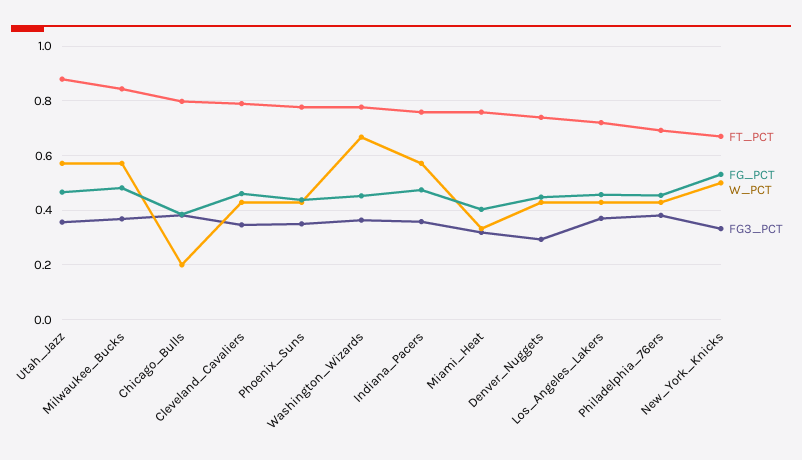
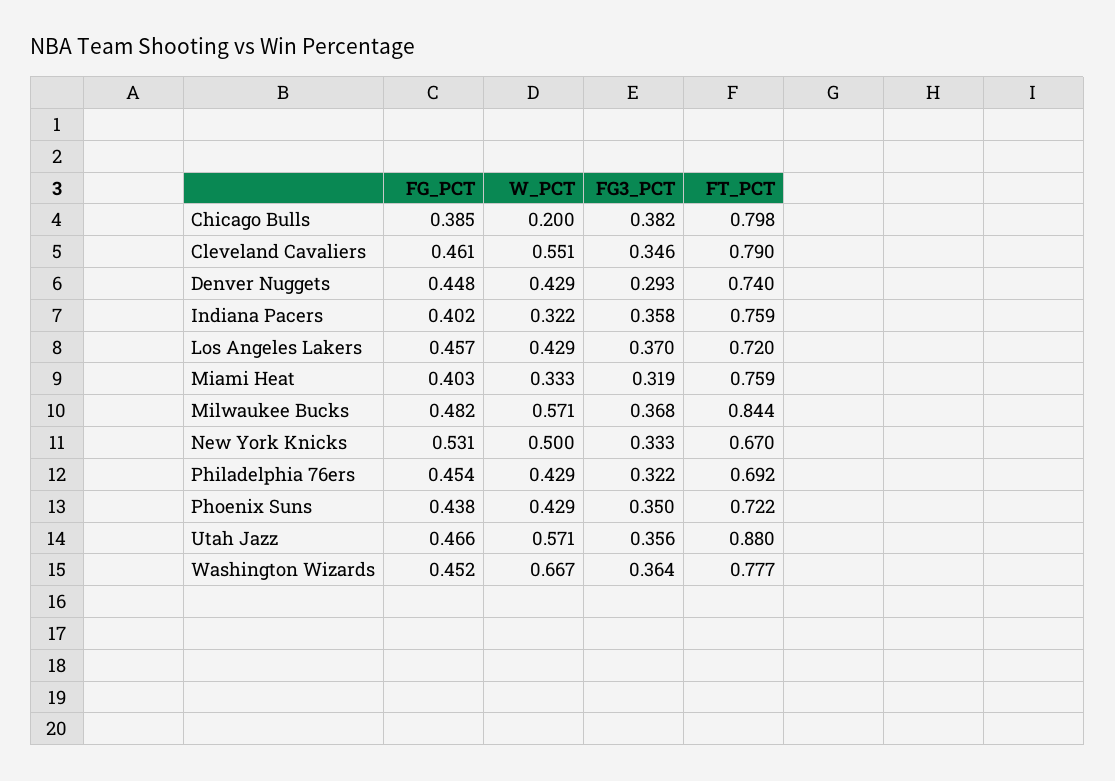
  {
    "FT_PCT": {
      "Utah_Jazz": 0.88,
      "Milwaukee_Bucks": 0.844,
      "Chicago_Bulls": 0.798,
      "Cleveland_Cavaliers": 0.79,
-     "Phoenix_Suns": 0.775,
+     "Phoenix_Suns": 0.722,
      "Washington_Wizards": 0.777,
      "Indiana_Pacers": 0.759,
      "Miami_Heat": 0.759,
      "Denver_Nuggets": 0.74,
      "Los_Angeles_Lakers": 0.72,
      "Philadelphia_76ers": 0.692,
      "New_York_Knicks": 0.67
    },
    "FG_PCT": {
      "Utah_Jazz": 0.466,
      "Milwaukee_Bucks": 0.482,
      "Chicago_Bulls": 0.385,
      "Cleveland_Cavaliers": 0.461,
      "Phoenix_Suns": 0.438,
      "Washington_Wizards": 0.452,
-     "Indiana_Pacers": 0.475,
+     "Indiana_Pacers": 0.402,
      "Miami_Heat": 0.403,
      "Denver_Nuggets": 0.448,
      "Los_Angeles_Lakers": 0.457,
      "Philadelphia_76ers": 0.454,
      "New_York_Knicks": 0.531
    },
    "W_PCT": {
      "Utah_Jazz": 0.571,
      "Milwaukee_Bucks": 0.571,
      "Chicago_Bulls": 0.2,
-     "Cleveland_Cavaliers": 0.425,
+     "Cleveland_Cavaliers": 0.551,
      "Phoenix_Suns": 0.429,
      "Washington_Wizards": 0.667,
-     "Indiana_Pacers": 0.575,
+     "Indiana_Pacers": 0.322,
      "Miami_Heat": 0.333,
      "Denver_Nuggets": 0.429,
      "Los_Angeles_Lakers": 0.429,
      "Philadelphia_76ers": 0.429,
      "New_York_Knicks": 0.5
    },
    "FG3_PCT": {
      "Utah_Jazz": 0.356,
      "Milwaukee_Bucks": 0.368,
      "Chicago_Bulls": 0.382,
      "Cleveland_Cavaliers": 0.346,
      "Phoenix_Suns": 0.35,
      "Washington_Wizards": 0.364,
      "Indiana_Pacers": 0.358,
      "Miami_Heat": 0.319,
      "Denver_Nuggets": 0.293,
      "Los_Angeles_Lakers": 0.37,
-     "Philadelphia_76ers": 0.375,
+     "Philadelphia_76ers": 0.322,
      "New_York_Knicks": 0.333
    }
  }

